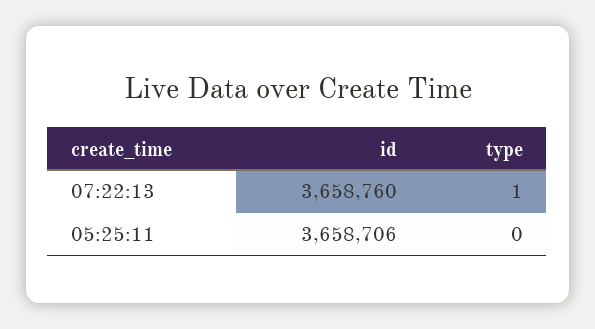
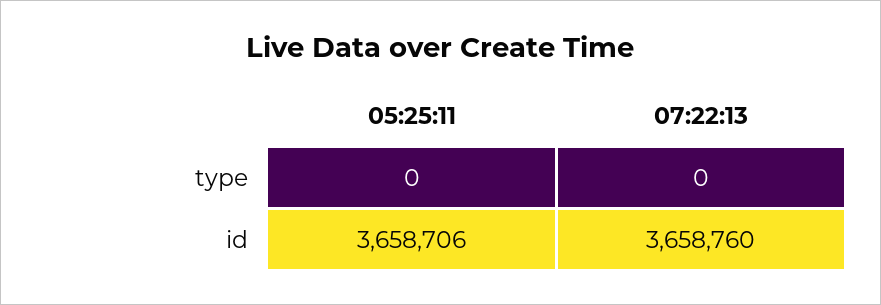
  {
    "id": {
      "07:22:13": 3658760,
      "05:25:11": 3658706
    },
    "type": {
-     "07:22:13": 1,
+     "07:22:13": 0,
      "05:25:11": 0
    }
  }

